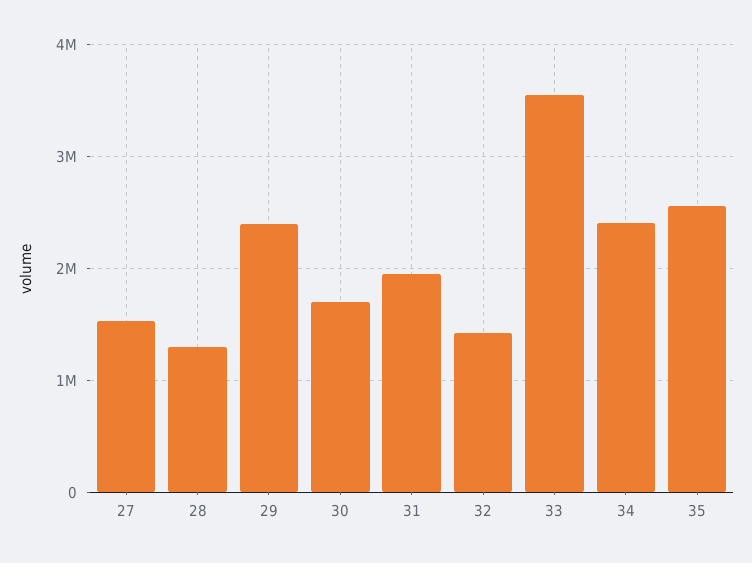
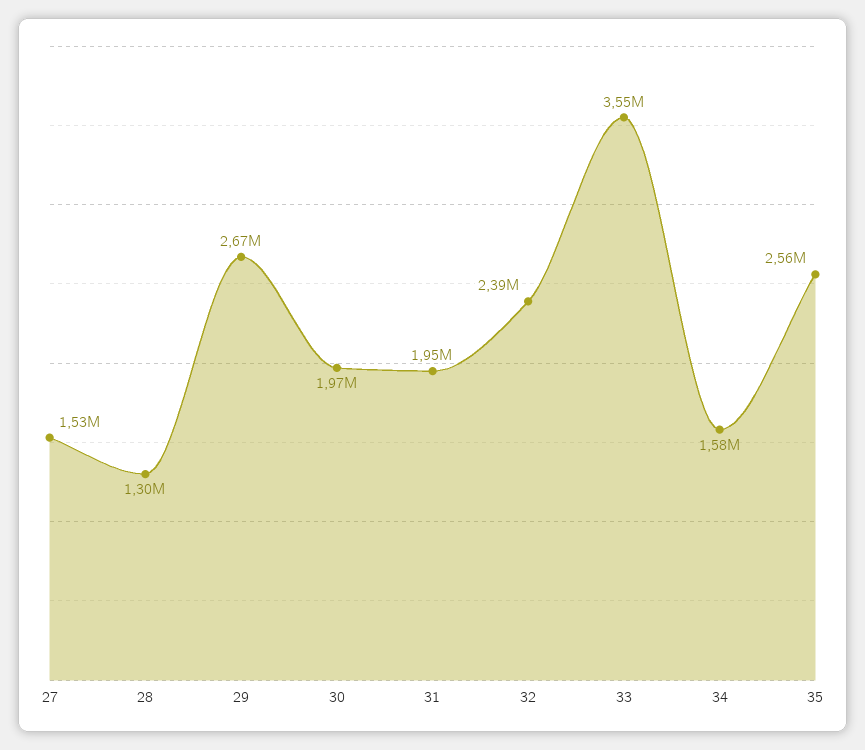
  {
    "27": 1530000,
    "28": 1300000,
-   "29": 2400000,
+   "29": 2670000,
-   "30": 1700000,
+   "30": 1970000,
    "31": 1950000,
-   "32": 1400000,
+   "32": 2390000,
    "33": 3550000,
-   "34": 2400000,
+   "34": 1580000,
    "35": 2560000
  }

